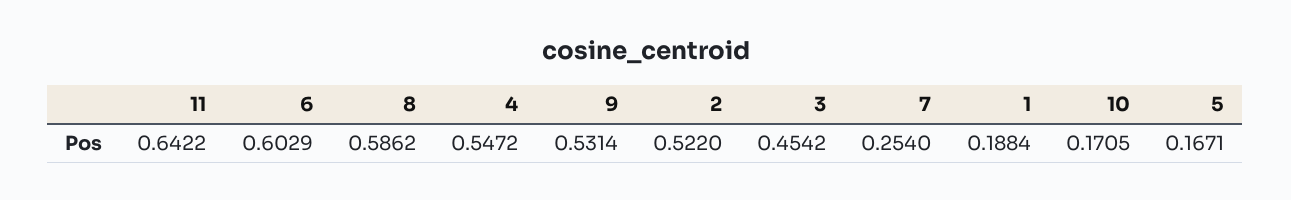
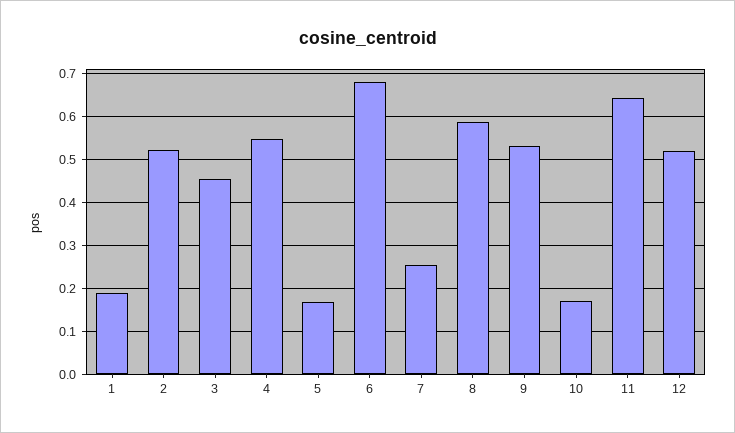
  {
    "11": 0.6422,
-   "6": 0.6029,
+   "6": 0.68,
    "8": 0.5862,
    "4": 0.5472,
    "9": 0.5314,
    "2": 0.522,
    "3": 0.4542,
    "7": 0.254,
    "1": 0.1884,
    "10": 0.1705,
-   "5": 0.1671
+   "5": 0.1671,
+   "12": 0.52
  }

